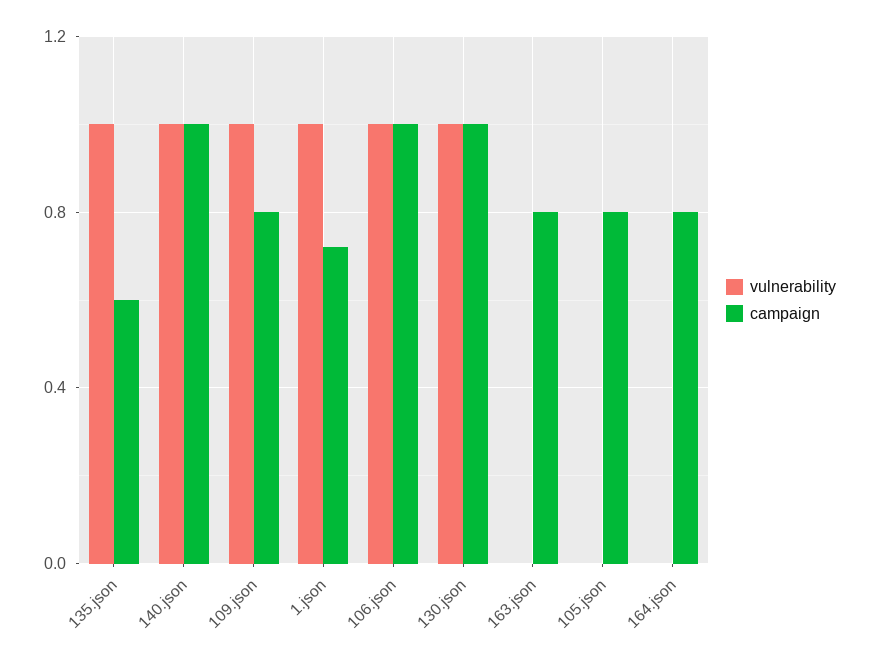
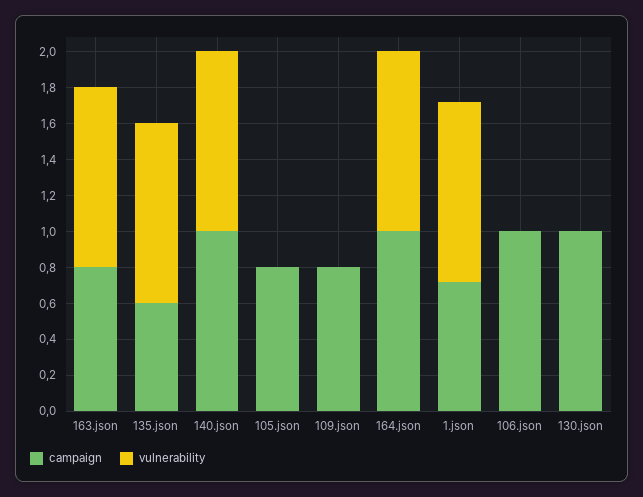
  {
    "vulnerability": {
      "135.json": 1,
      "140.json": 1,
-     "109.json": 1,
+     "109.json": 0,
      "1.json": 1,
-     "106.json": 1,
+     "106.json": 0,
-     "130.json": 1,
+     "130.json": 0,
-     "163.json": 0,
+     "163.json": 1,
      "105.json": 0,
-     "164.json": 0
+     "164.json": 1
    },
    "campaign": {
      "135.json": 0.6,
      "140.json": 1,
      "109.json": 0.8,
      "1.json": 0.7,
      "106.json": 1,
      "130.json": 1,
      "163.json": 0.8,
      "105.json": 0.8,
-     "164.json": 0.8
+     "164.json": 1
    }
  }

